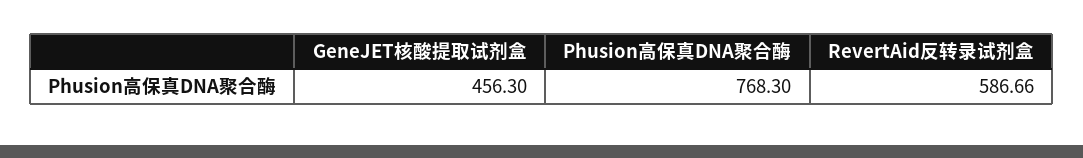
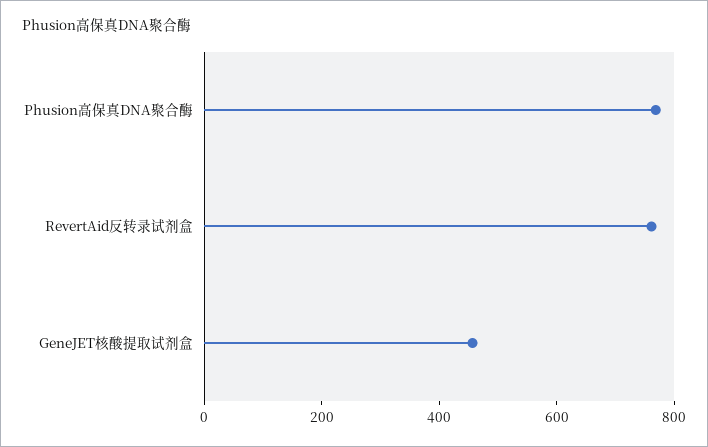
  {
    "GeneJET核酸提取试剂盒": 456.3,
    "Phusion高保真DNA聚合酶": 768.3,
-   "RevertAid反转录试剂盒": 586.66
+   "RevertAid反转录试剂盒": 750
  }

